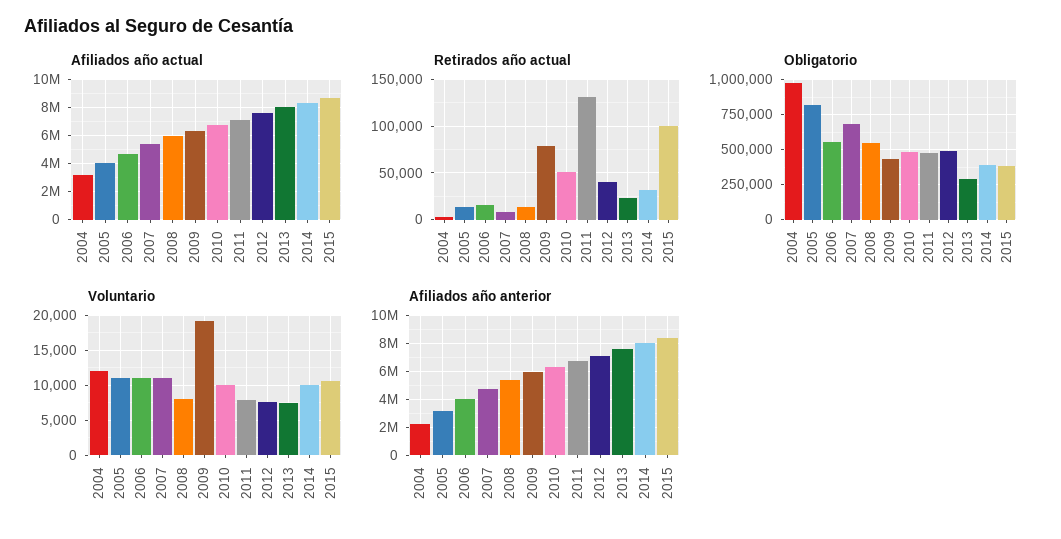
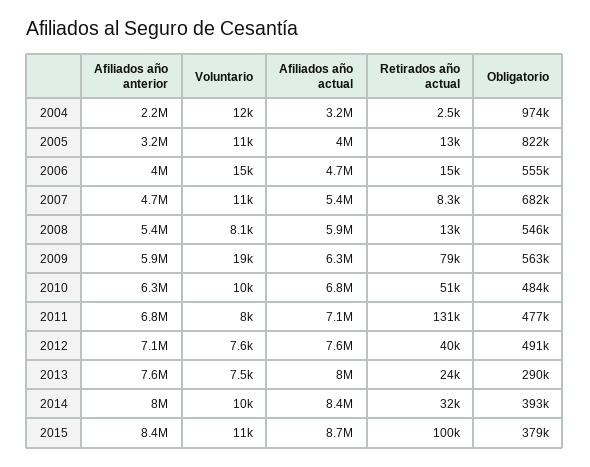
  {
    "Afiliados año actual": {
      "2004": 3200000,
      "2005": 4000000,
      "2006": 4700000,
      "2007": 5400000,
      "2008": 5900000,
      "2009": 6300000,
      "2010": 6800000,
      "2011": 7100000,
      "2012": 7600000,
      "2013": 8000000,
      "2014": 8400000,
      "2015": 8700000
    },
    "Retirados año actual": {
      "2004": 2500,
      "2005": 13000,
      "2006": 15000,
      "2007": 8300,
      "2008": 13000,
      "2009": 79000,
      "2010": 51000,
      "2011": 131000,
      "2012": 40000,
      "2013": 24000,
      "2014": 32000,
      "2015": 100000
    },
    "Obligatorio": {
      "2004": 974000,
      "2005": 822000,
      "2006": 555000,
      "2007": 682000,
      "2008": 546000,
-     "2009": 450000,
+     "2009": 563000,
      "2010": 484000,
      "2011": 477000,
      "2012": 491000,
      "2013": 290000,
      "2014": 393000,
      "2015": 379000
    },
    "Voluntario": {
      "2004": 12000,
      "2005": 11000,
-     "2006": 11000,
+     "2006": 15000,
      "2007": 11000,
      "2008": 8100,
      "2009": 19000,
      "2010": 10000,
      "2011": 8000,
      "2012": 7600,
      "2013": 7500,
      "2014": 10000,
      "2015": 11000
    },
    "Afiliados año anterior": {
      "2004": 2200000,
      "2005": 3200000,
      "2006": 4000000,
      "2007": 4700000,
      "2008": 5400000,
      "2009": 5900000,
      "2010": 6300000,
      "2011": 6800000,
      "2012": 7100000,
      "2013": 7600000,
      "2014": 8000000,
      "2015": 8400000
    }
  }

